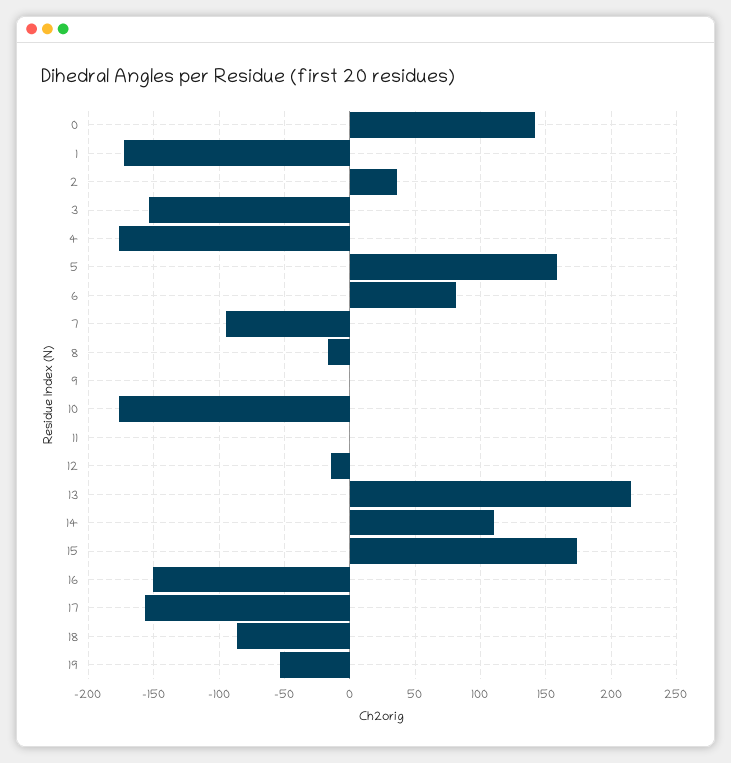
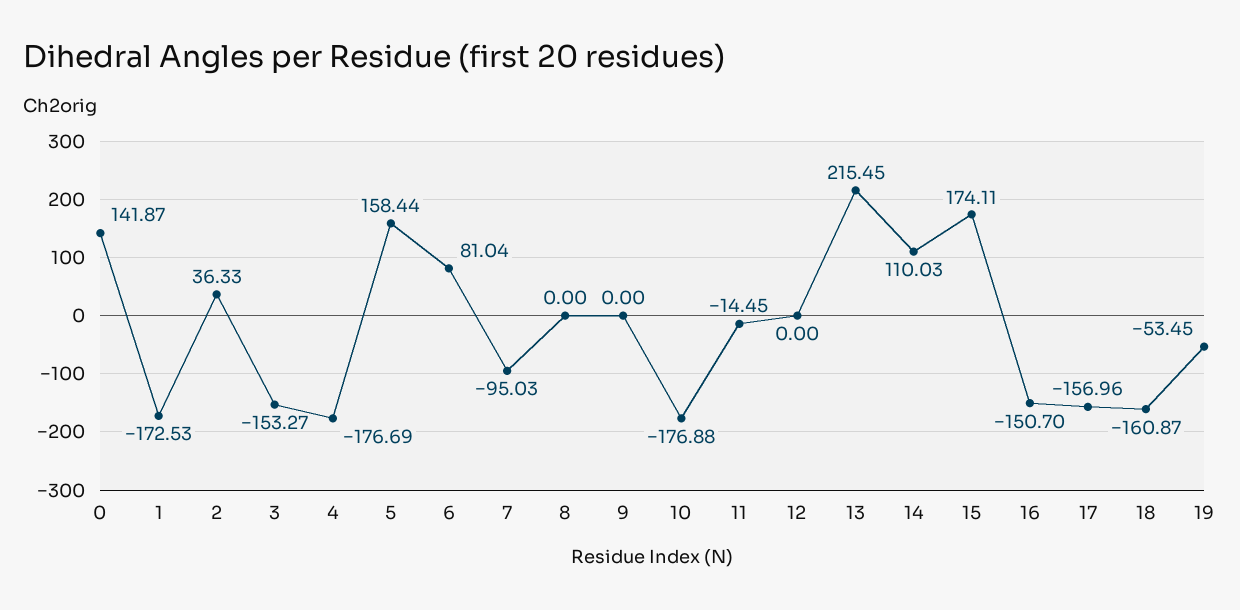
  {
    "0": 141.87,
    "1": -172.53,
    "2": 36.33,
    "3": -153.27,
    "4": -176.69,
    "5": 158.44,
    "6": 81.04,
    "7": -95.03,
-   "8": -15,
+   "8": 0,
    "9": 0,
    "10": -176.88,
-   "11": 0,
+   "11": -14.45,
-   "12": -15,
+   "12": 0,
    "13": 215.45,
    "14": 110.03,
    "15": 174.11,
    "16": -150.7,
    "17": -156.96,
-   "18": -85,
+   "18": -160.87,
    "19": -53.45
  }

